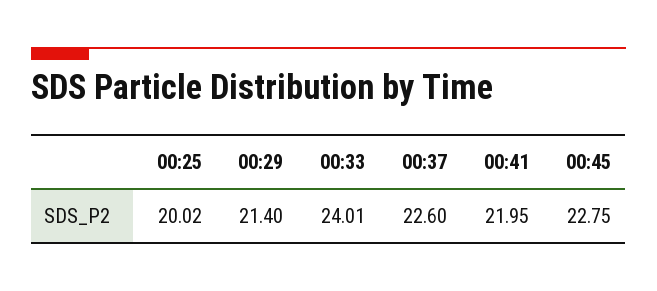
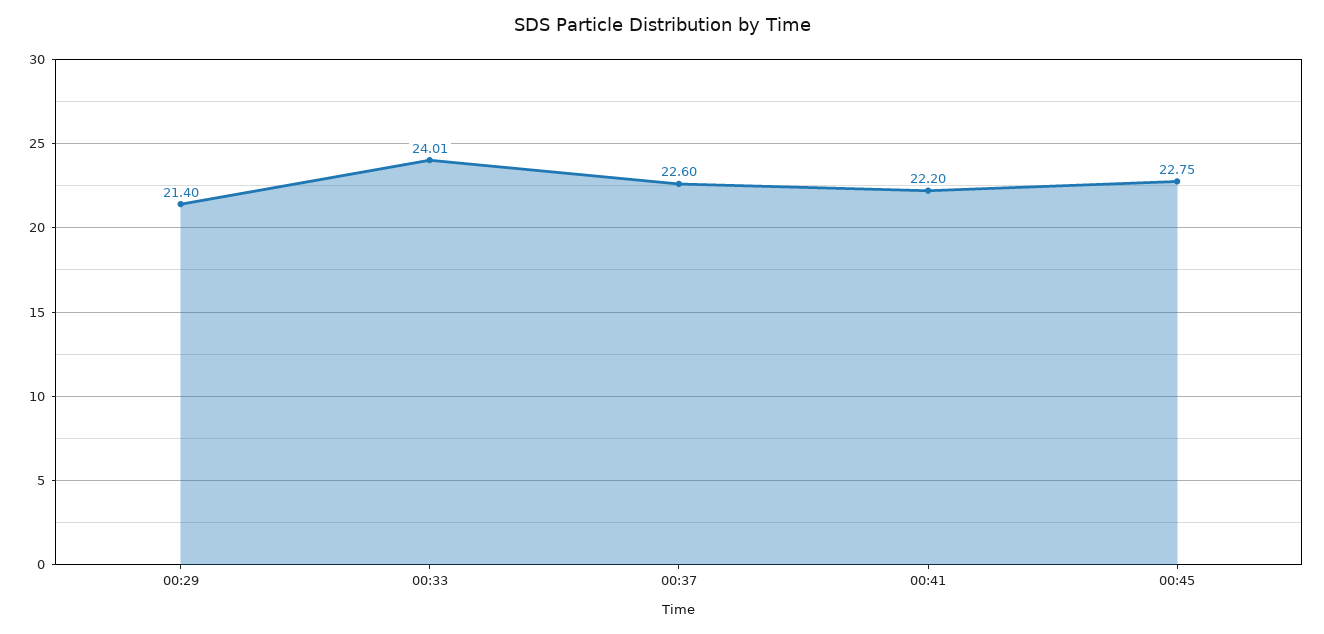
  {
-   "00:25": 20.02,
    "00:29": 21.4,
    "00:33": 24.01,
    "00:37": 22.6,
-   "00:41": 21.95,
+   "00:41": 22.2,
    "00:45": 22.75
  }

